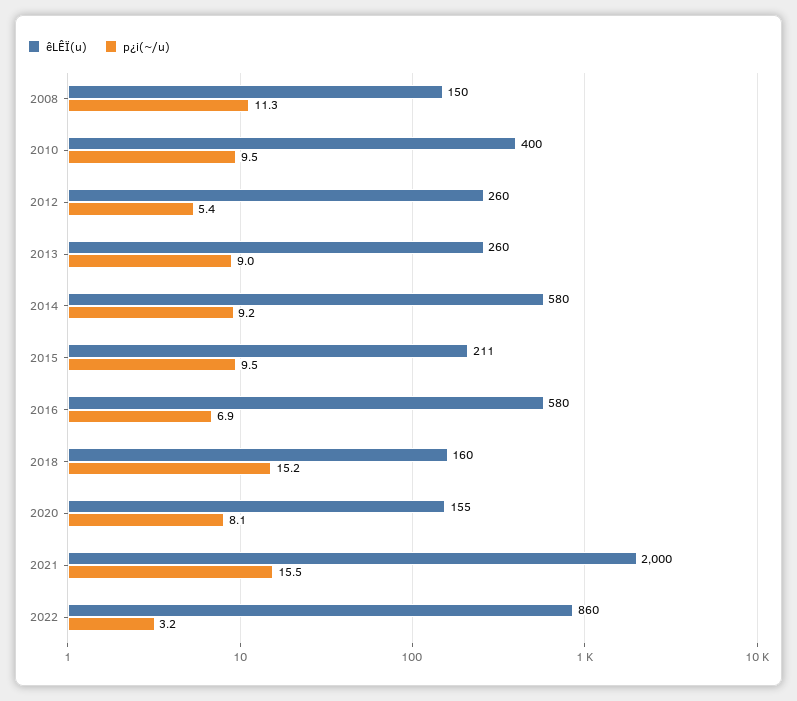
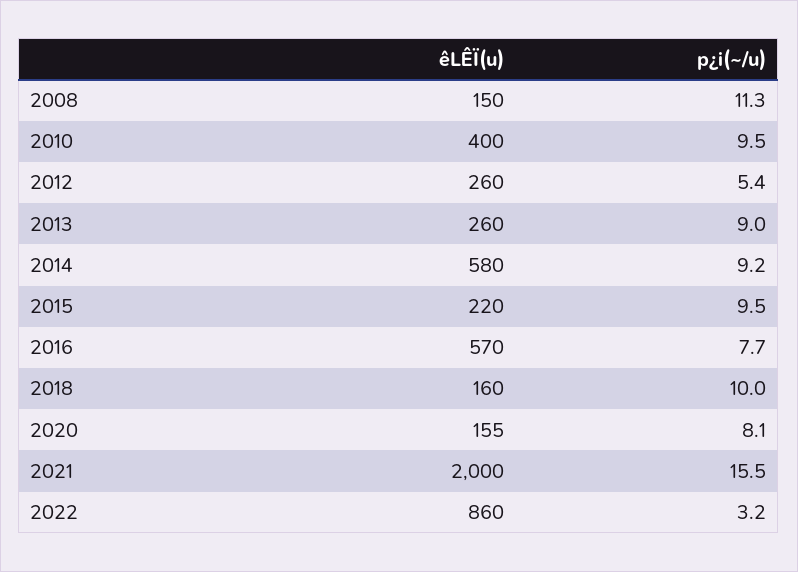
  {
    "êLÊÏ(u)": {
      "2008": 150,
      "2010": 400,
      "2012": 260,
      "2013": 260,
      "2014": 580,
-     "2015": 211,
+     "2015": 220,
-     "2016": 580,
+     "2016": 570,
      "2018": 160,
      "2020": 155,
      "2021": 2000,
      "2022": 860
    },
    "p¿i(~/u)": {
      "2008": 11.3,
      "2010": 9.5,
      "2012": 5.4,
      "2013": 9,
      "2014": 9.2,
      "2015": 9.5,
-     "2016": 6.9,
+     "2016": 7.7,
-     "2018": 15.2,
+     "2018": 10,
      "2020": 8.1,
      "2021": 15.5,
      "2022": 3.2
    }
  }

